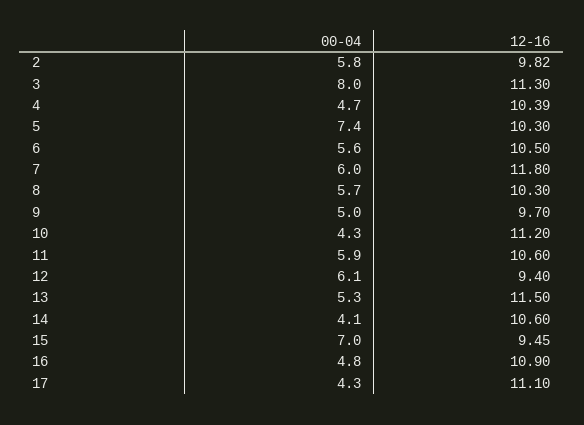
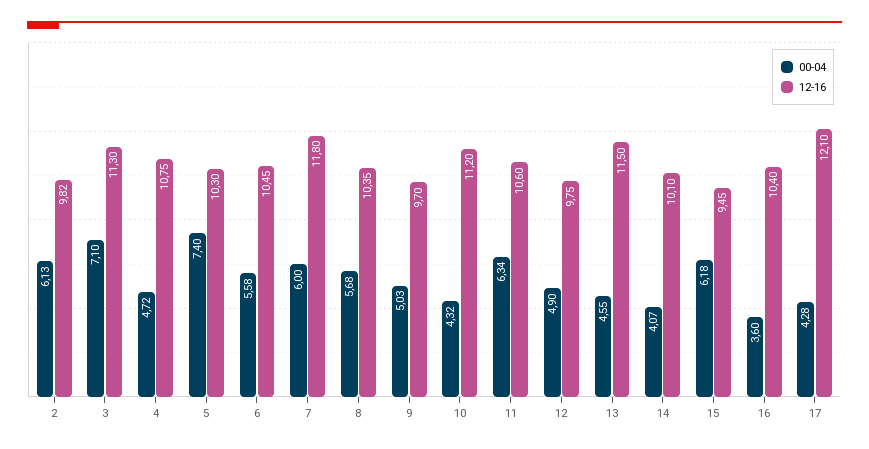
  {
    "00-04": {
-     "2": 5.8,
+     "2": 6.13,
-     "3": 8,
+     "3": 7.1,
      "4": 4.72,
      "5": 7.4,
      "6": 5.58,
      "7": 6,
      "8": 5.68,
      "9": 5.03,
      "10": 4.32,
-     "11": 5.9,
+     "11": 6.34,
-     "12": 6.1,
+     "12": 4.9,
-     "13": 5.3,
+     "13": 4.55,
      "14": 4.07,
-     "15": 7,
+     "15": 6.18,
-     "16": 4.8,
+     "16": 3.6,
      "17": 4.28
    },
    "12-16": {
      "2": 9.82,
      "3": 11.3,
-     "4": 10.39,
+     "4": 10.75,
      "5": 10.3,
-     "6": 10.5,
+     "6": 10.45,
      "7": 11.8,
-     "8": 10.3,
+     "8": 10.35,
      "9": 9.7,
      "10": 11.2,
      "11": 10.6,
-     "12": 9.4,
+     "12": 9.75,
      "13": 11.5,
-     "14": 10.6,
+     "14": 10.1,
      "15": 9.45,
-     "16": 10.9,
+     "16": 10.4,
-     "17": 11.1
+     "17": 12.1
    }
  }

